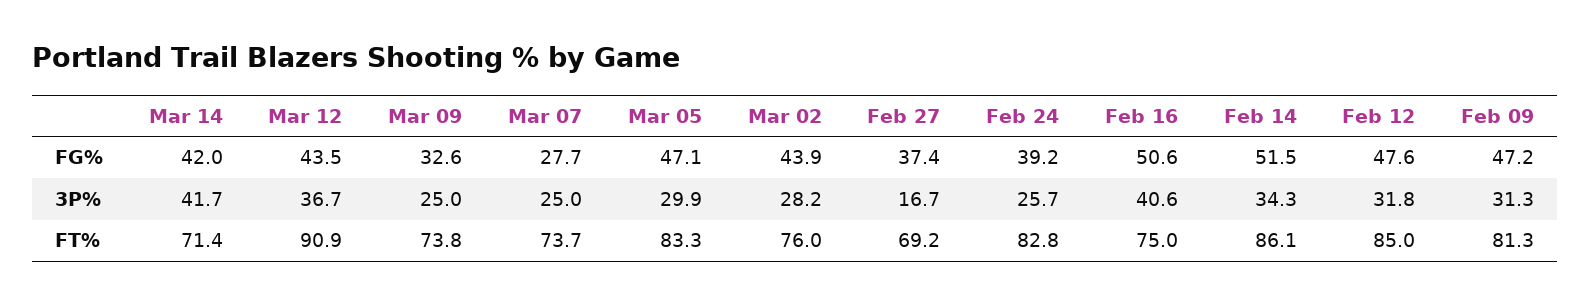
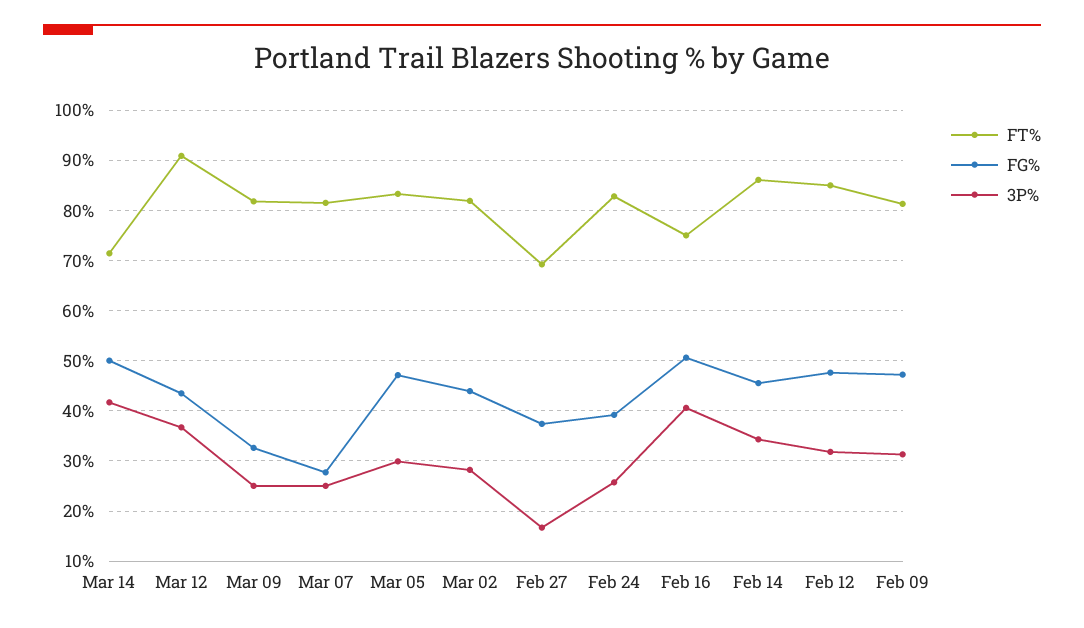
  {
    "FG%": {
-     "Mar 14": 42,
+     "Mar 14": 50,
      "Mar 12": 43.5,
      "Mar 09": 32.6,
      "Mar 07": 27.7,
      "Mar 05": 47.1,
      "Mar 02": 43.9,
      "Feb 27": 37.4,
      "Feb 24": 39.2,
      "Feb 16": 50.6,
-     "Feb 14": 51.5,
+     "Feb 14": 46,
      "Feb 12": 47.6,
      "Feb 09": 47.2
    },
    "3P%": {
      "Mar 14": 41.7,
      "Mar 12": 36.7,
      "Mar 09": 25,
      "Mar 07": 25,
      "Mar 05": 29.9,
      "Mar 02": 28.2,
      "Feb 27": 16.7,
      "Feb 24": 25.7,
      "Feb 16": 40.6,
      "Feb 14": 34.3,
      "Feb 12": 31.8,
      "Feb 09": 31.3
    },
    "FT%": {
      "Mar 14": 71.4,
      "Mar 12": 90.9,
-     "Mar 09": 73.8,
+     "Mar 09": 82,
-     "Mar 07": 73.7,
+     "Mar 07": 82,
      "Mar 05": 83.3,
-     "Mar 02": 76,
+     "Mar 02": 82,
      "Feb 27": 69.2,
      "Feb 24": 82.8,
      "Feb 16": 75,
      "Feb 14": 86.1,
      "Feb 12": 85,
      "Feb 09": 81.3
    }
  }

